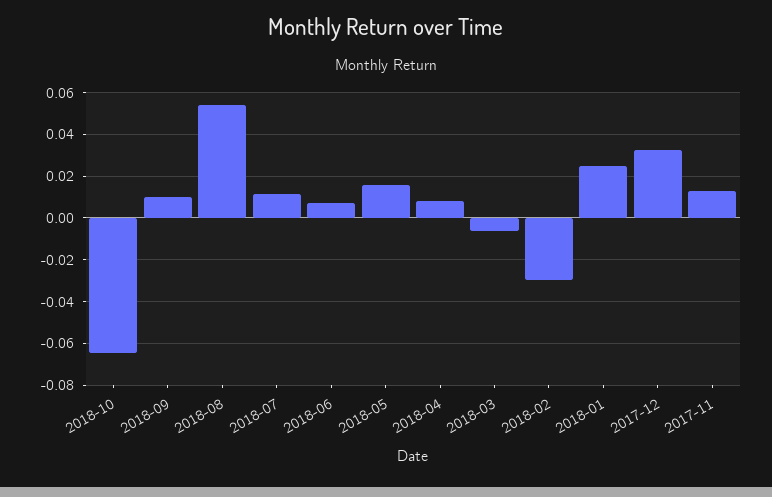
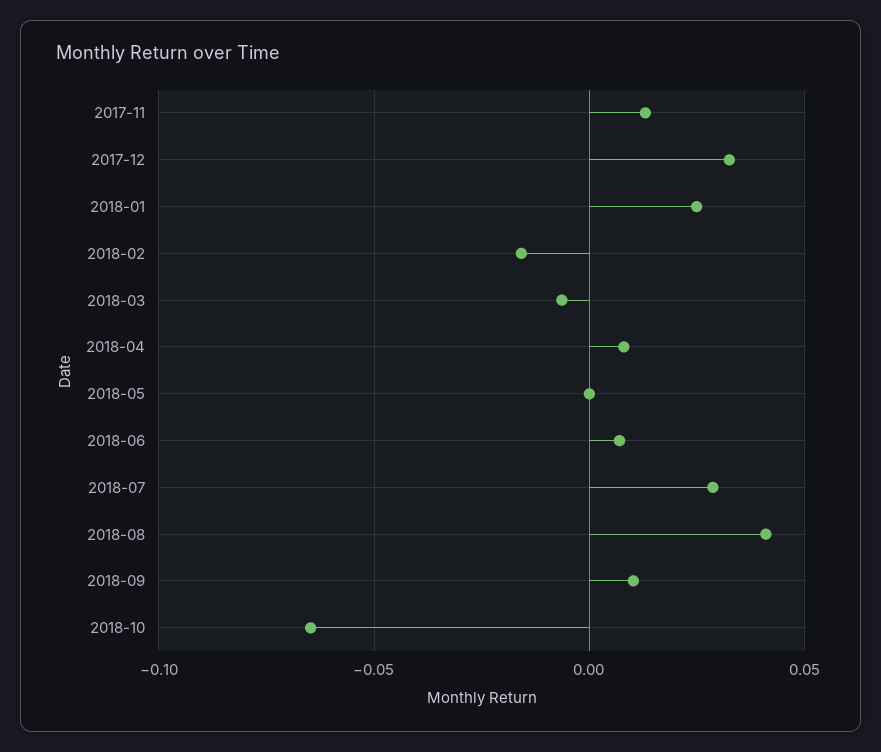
  {
    "2018-10": -0.065,
    "2018-09": 0.01,
-   "2018-08": 0.055,
+   "2018-08": 0.04,
-   "2018-07": 0.01,
+   "2018-07": 0.03,
    "2018-06": 0.005,
-   "2018-05": 0.015,
+   "2018-05": 0,
    "2018-04": 0.01,
    "2018-03": -0.005,
-   "2018-02": -0.03,
+   "2018-02": -0.015,
    "2018-01": 0.025,
    "2017-12": 0.035,
    "2017-11": 0.015
  }

